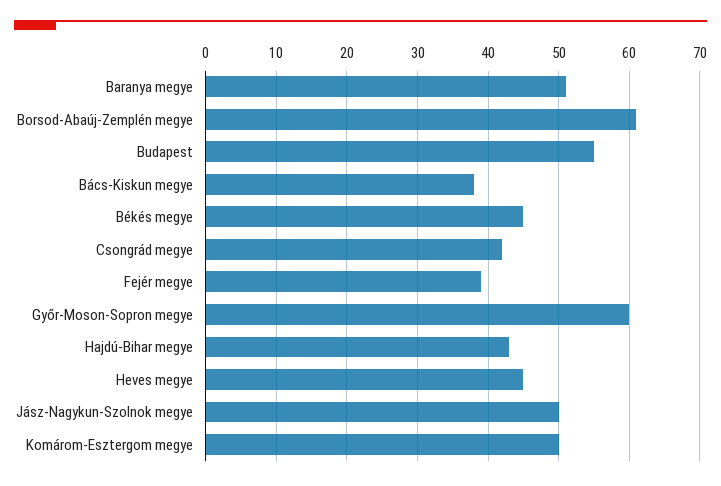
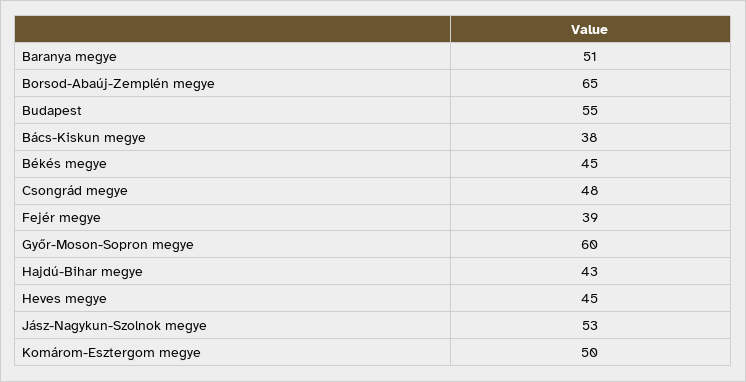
  {
    "Baranya megye": 51,
-   "Borsod-Abaúj-Zemplén megye": 61,
+   "Borsod-Abaúj-Zemplén megye": 65,
    "Budapest": 55,
    "Bács-Kiskun megye": 38,
    "Békés megye": 45,
-   "Csongrád megye": 42,
+   "Csongrád megye": 48,
    "Fejér megye": 39,
    "Győr-Moson-Sopron megye": 60,
    "Hajdú-Bihar megye": 43,
    "Heves megye": 45,
-   "Jász-Nagykun-Szolnok megye": 50,
+   "Jász-Nagykun-Szolnok megye": 53,
    "Komárom-Esztergom megye": 50
  }

